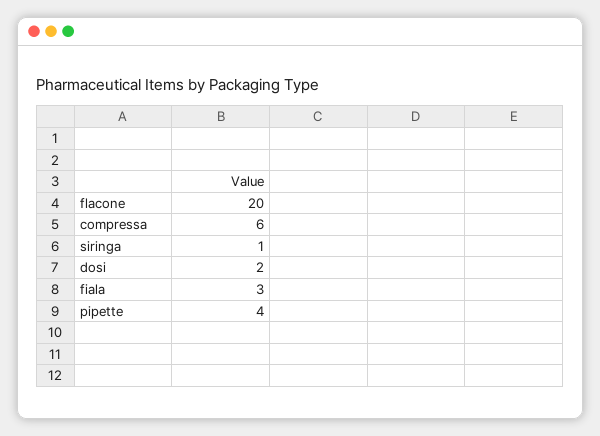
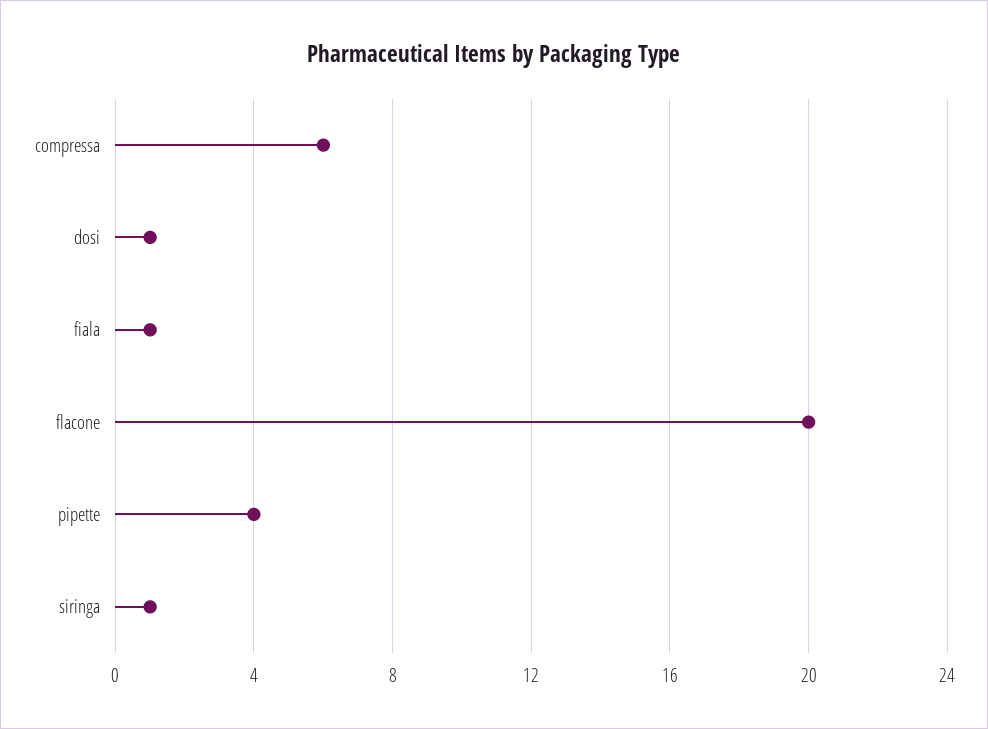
  {
    "flacone": 20,
    "compressa": 6,
    "siringa": 1,
-   "dosi": 2,
+   "dosi": 1,
-   "fiala": 3,
+   "fiala": 1,
    "pipette": 4
  }

